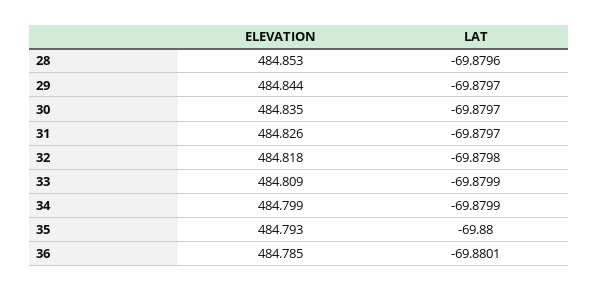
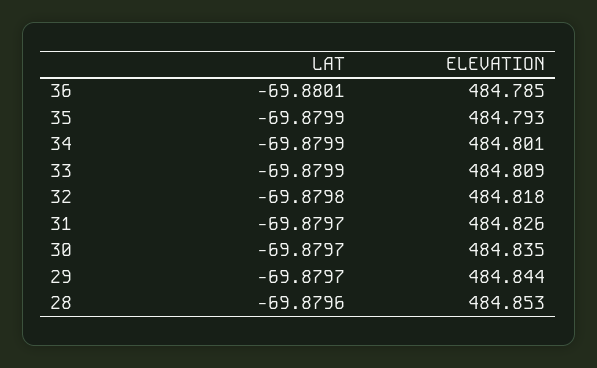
  {
    "ELEVATION": {
      "28": 484.853,
      "29": 484.844,
      "30": 484.835,
      "31": 484.826,
      "32": 484.818,
      "33": 484.809,
-     "34": 484.799,
+     "34": 484.801,
      "35": 484.793,
      "36": 484.785
    },
    "LAT": {
      "28": -69.8796,
      "29": -69.8797,
      "30": -69.8797,
      "31": -69.8797,
      "32": -69.8798,
      "33": -69.8799,
      "34": -69.8799,
-     "35": -69.88,
+     "35": -69.8799,
      "36": -69.8801
    }
  }

